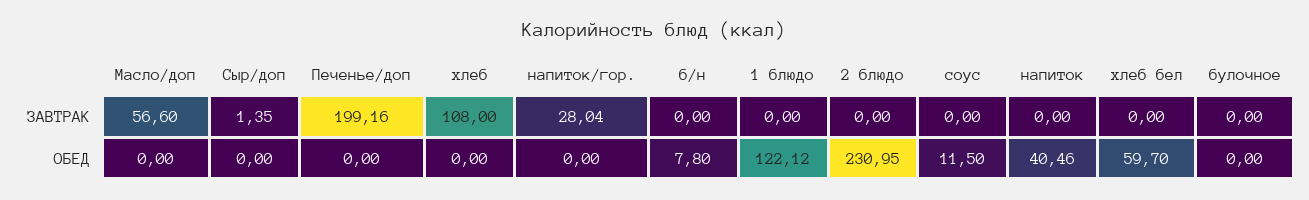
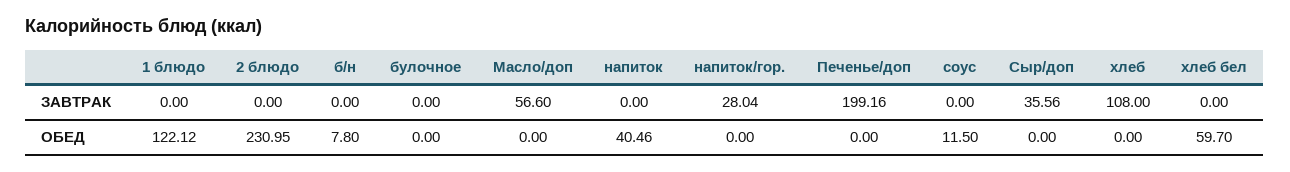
  {
    "Масло/доп": {
      "ЗАВТРАК": 56.6,
      "ОБЕД": 0
    },
    "Сыр/доп": {
-     "ЗАВТРАК": 1.35,
+     "ЗАВТРАК": 35.56,
      "ОБЕД": 0
    },
    "Печенье/доп": {
      "ЗАВТРАК": 199.16,
      "ОБЕД": 0
    },
    "хлеб": {
      "ЗАВТРАК": 108,
      "ОБЕД": 0
    },
    "напиток/гор.": {
      "ЗАВТРАК": 28.04,
      "ОБЕД": 0
    },
    "б/н": {
      "ЗАВТРАК": 0,
      "ОБЕД": 7.8
    },
    "1 блюдо": {
      "ЗАВТРАК": 0,
      "ОБЕД": 122.12
    },
    "2 блюдо": {
      "ЗАВТРАК": 0,
      "ОБЕД": 230.95
    },
    "соус": {
      "ЗАВТРАК": 0,
      "ОБЕД": 11.5
    },
    "напиток": {
      "ЗАВТРАК": 0,
      "ОБЕД": 40.46
    },
    "хлеб бел": {
      "ЗАВТРАК": 0,
      "ОБЕД": 59.7
    },
    "булочное": {
      "ЗАВТРАК": 0,
      "ОБЕД": 0
    }
  }

